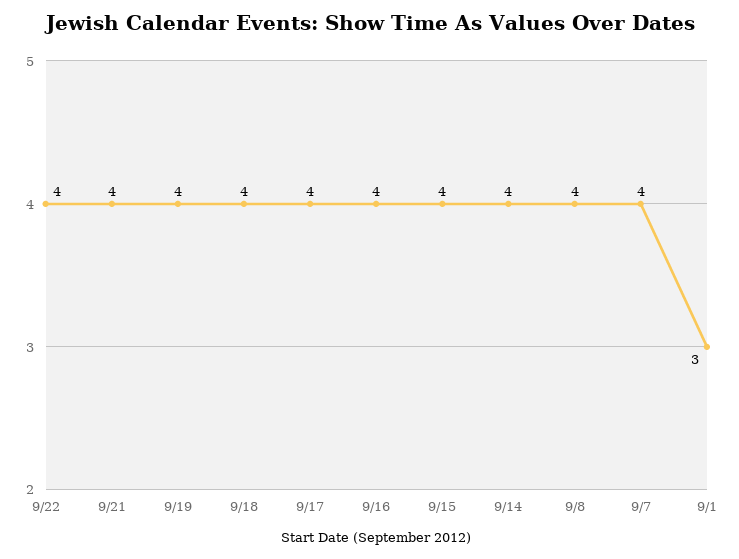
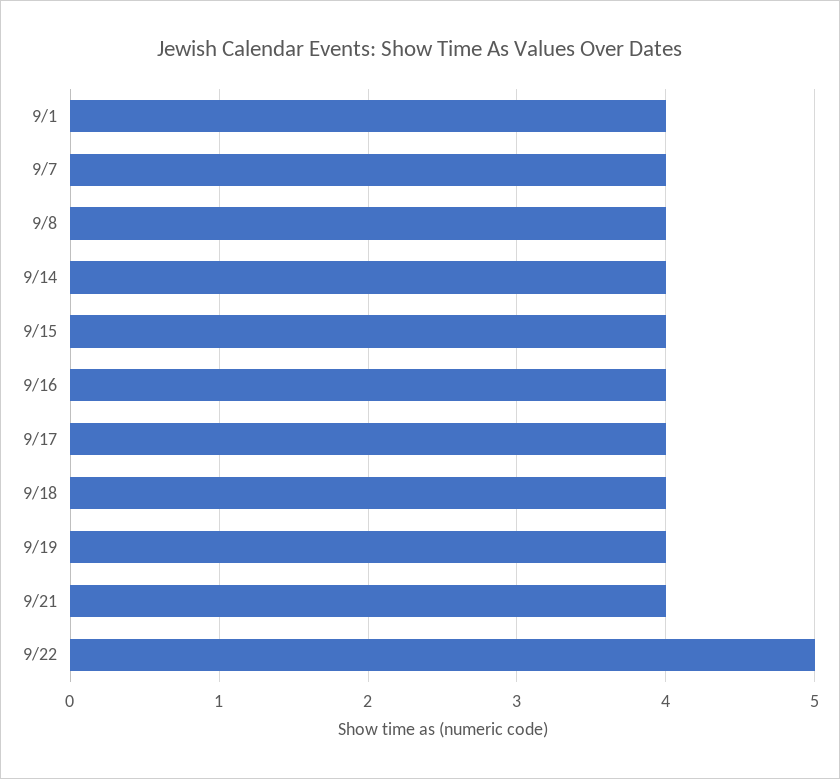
  {
-   "9/22": 4,
+   "9/22": 5,
    "9/21": 4,
    "9/19": 4,
    "9/18": 4,
    "9/17": 4,
    "9/16": 4,
    "9/15": 4,
    "9/14": 4,
    "9/8": 4,
    "9/7": 4,
-   "9/1": 3
+   "9/1": 4
  }

